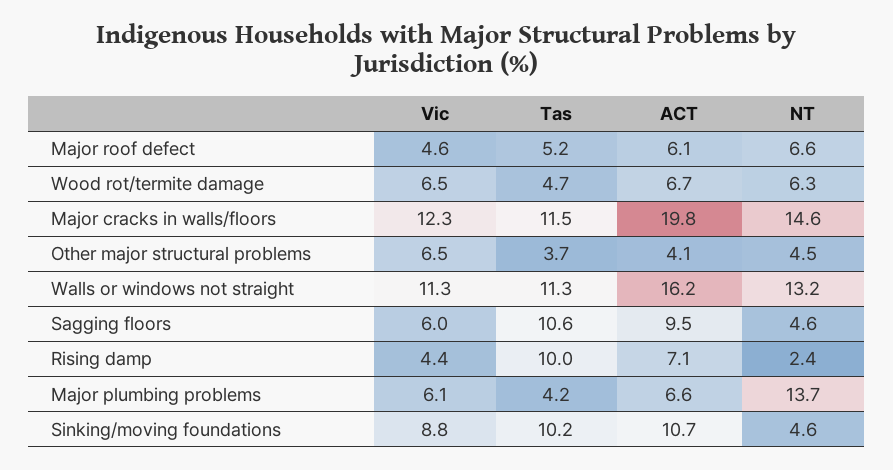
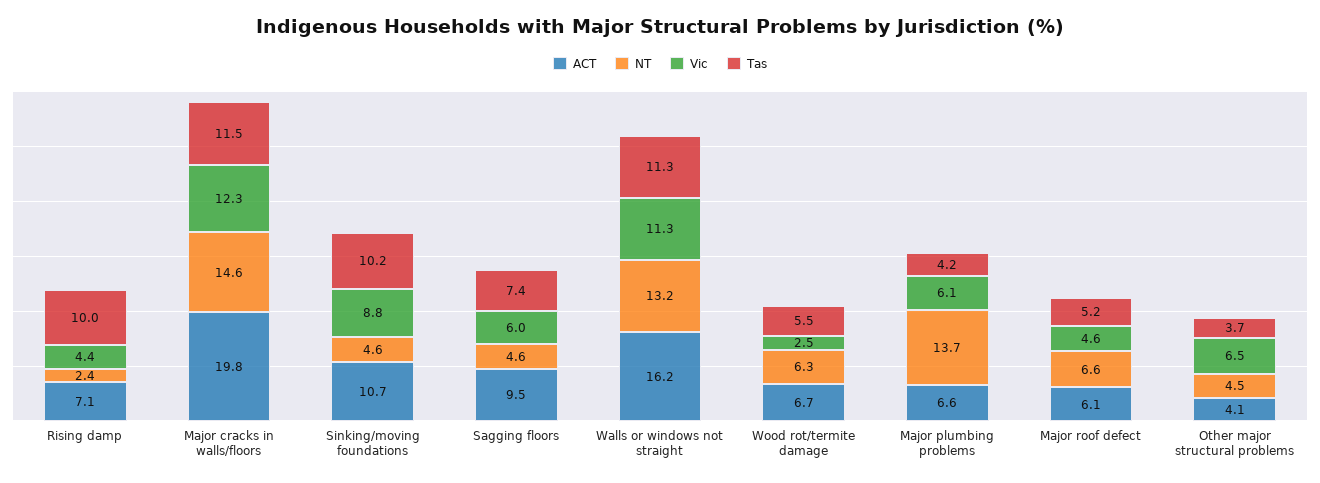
  {
    "Vic": {
      "Major roof defect": 4.6,
-     "Wood rot/termite damage": 6.5,
+     "Wood rot/termite damage": 2.5,
      "Major cracks in walls/floors": 12.3,
      "Other major structural problems": 6.5,
      "Walls or windows not straight": 11.3,
      "Sagging floors": 6,
      "Rising damp": 4.4,
      "Major plumbing problems": 6.1,
      "Sinking/moving foundations": 8.8
    },
    "Tas": {
      "Major roof defect": 5.2,
-     "Wood rot/termite damage": 4.7,
+     "Wood rot/termite damage": 5.5,
      "Major cracks in walls/floors": 11.5,
      "Other major structural problems": 3.7,
      "Walls or windows not straight": 11.3,
-     "Sagging floors": 10.6,
+     "Sagging floors": 7.4,
      "Rising damp": 10,
      "Major plumbing problems": 4.2,
      "Sinking/moving foundations": 10.2
    },
    "ACT": {
      "Major roof defect": 6.1,
      "Wood rot/termite damage": 6.7,
      "Major cracks in walls/floors": 19.8,
      "Other major structural problems": 4.1,
      "Walls or windows not straight": 16.2,
      "Sagging floors": 9.5,
      "Rising damp": 7.1,
      "Major plumbing problems": 6.6,
      "Sinking/moving foundations": 10.7
    },
    "NT": {
      "Major roof defect": 6.6,
      "Wood rot/termite damage": 6.3,
      "Major cracks in walls/floors": 14.6,
      "Other major structural problems": 4.5,
      "Walls or windows not straight": 13.2,
      "Sagging floors": 4.6,
      "Rising damp": 2.4,
      "Major plumbing problems": 13.7,
      "Sinking/moving foundations": 4.6
    }
  }

